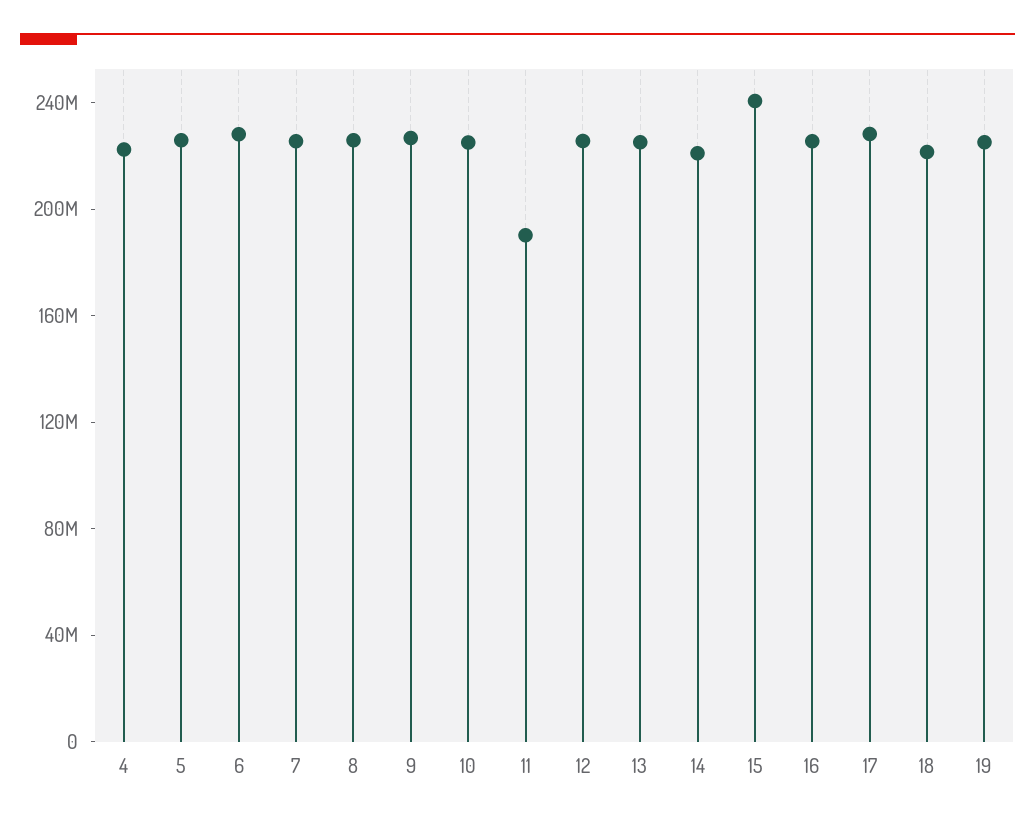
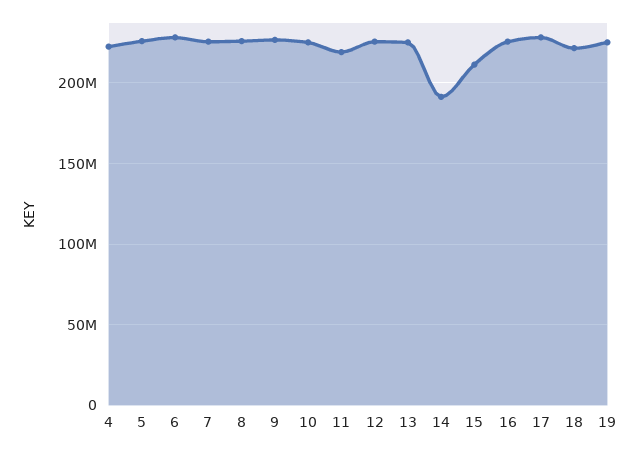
  {
    "4": 225000000,
    "5": 225000000,
    "6": 230000000,
    "7": 225000000,
    "8": 225000000,
    "9": 225000000,
    "10": 225000000,
-   "11": 190000000,
+   "11": 220000000,
    "12": 225000000,
    "13": 225000000,
-   "14": 220000000,
+   "14": 190000000,
-   "15": 240000000,
+   "15": 210000000,
    "16": 225000000,
    "17": 230000000,
    "18": 220000000,
    "19": 225000000
  }

